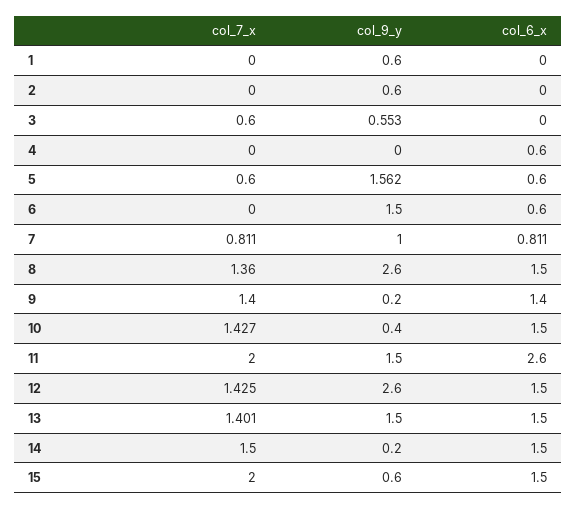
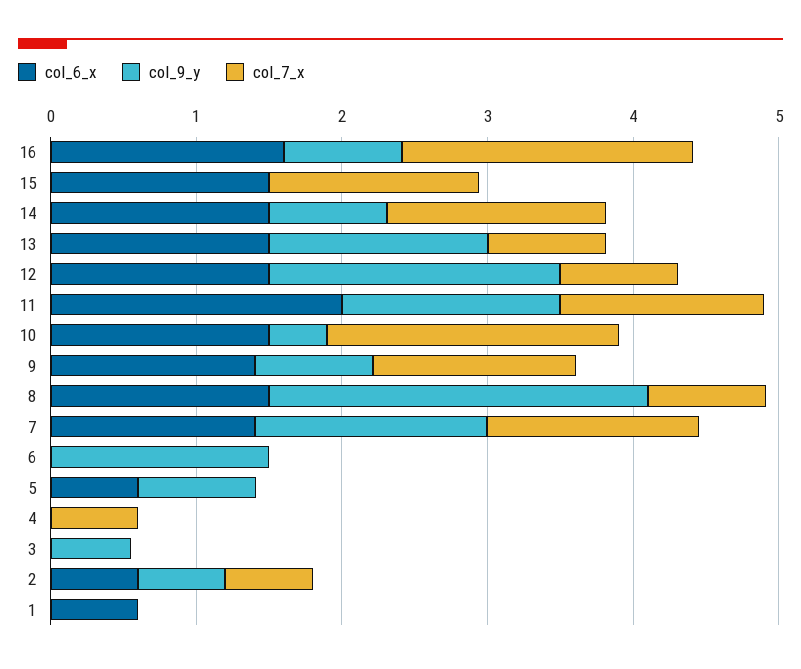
  {
    "col_7_x": {
      "1": 0,
-     "2": 0,
+     "2": 0.6,
-     "3": 0.6,
+     "3": 0,
-     "4": 0,
+     "4": 0.6,
-     "5": 0.6,
+     "5": 0,
      "6": 0,
-     "7": 0.811,
+     "7": 1.4,
-     "8": 1.36,
+     "8": 0.8,
      "9": 1.4,
-     "10": 1.427,
+     "10": 2,
-     "11": 2,
+     "11": 1.4,
-     "12": 1.425,
+     "12": 0.8,
-     "13": 1.401,
+     "13": 0.8,
      "14": 1.5,
-     "15": 2
+     "15": 1.4,
+     "16": 2
    },
    "col_9_y": {
-     "1": 0.6,
+     "1": 0,
      "2": 0.6,
      "3": 0.553,
      "4": 0,
-     "5": 1.562,
+     "5": 0.8,
      "6": 1.5,
-     "7": 1,
+     "7": 1.6,
      "8": 2.6,
-     "9": 0.2,
+     "9": 0.8,
      "10": 0.4,
      "11": 1.5,
-     "12": 2.6,
+     "12": 2,
      "13": 1.5,
-     "14": 0.2,
+     "14": 0.8,
-     "15": 0.6
+     "15": 0,
+     "16": 0.8
    },
    "col_6_x": {
-     "1": 0,
+     "1": 0.6,
-     "2": 0,
+     "2": 0.6,
      "3": 0,
-     "4": 0.6,
+     "4": 0,
      "5": 0.6,
-     "6": 0.6,
+     "6": 0,
-     "7": 0.811,
+     "7": 1.4,
      "8": 1.5,
      "9": 1.4,
      "10": 1.5,
-     "11": 2.6,
+     "11": 2,
      "12": 1.5,
      "13": 1.5,
      "14": 1.5,
-     "15": 1.5
+     "15": 1.5,
+     "16": 1.6
    }
  }

